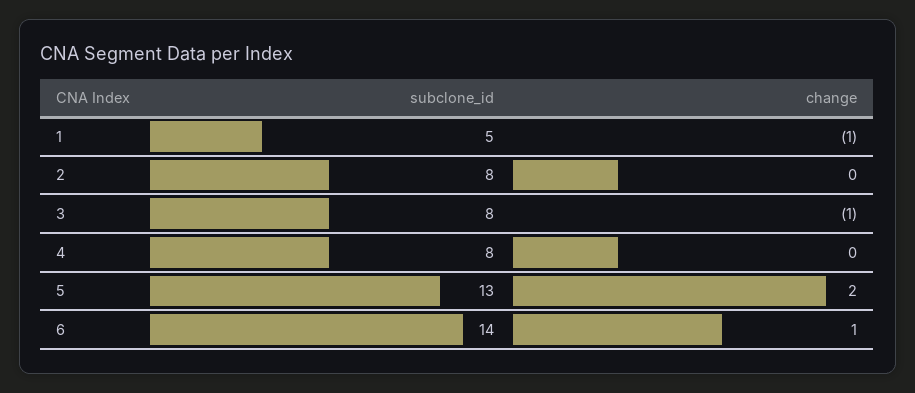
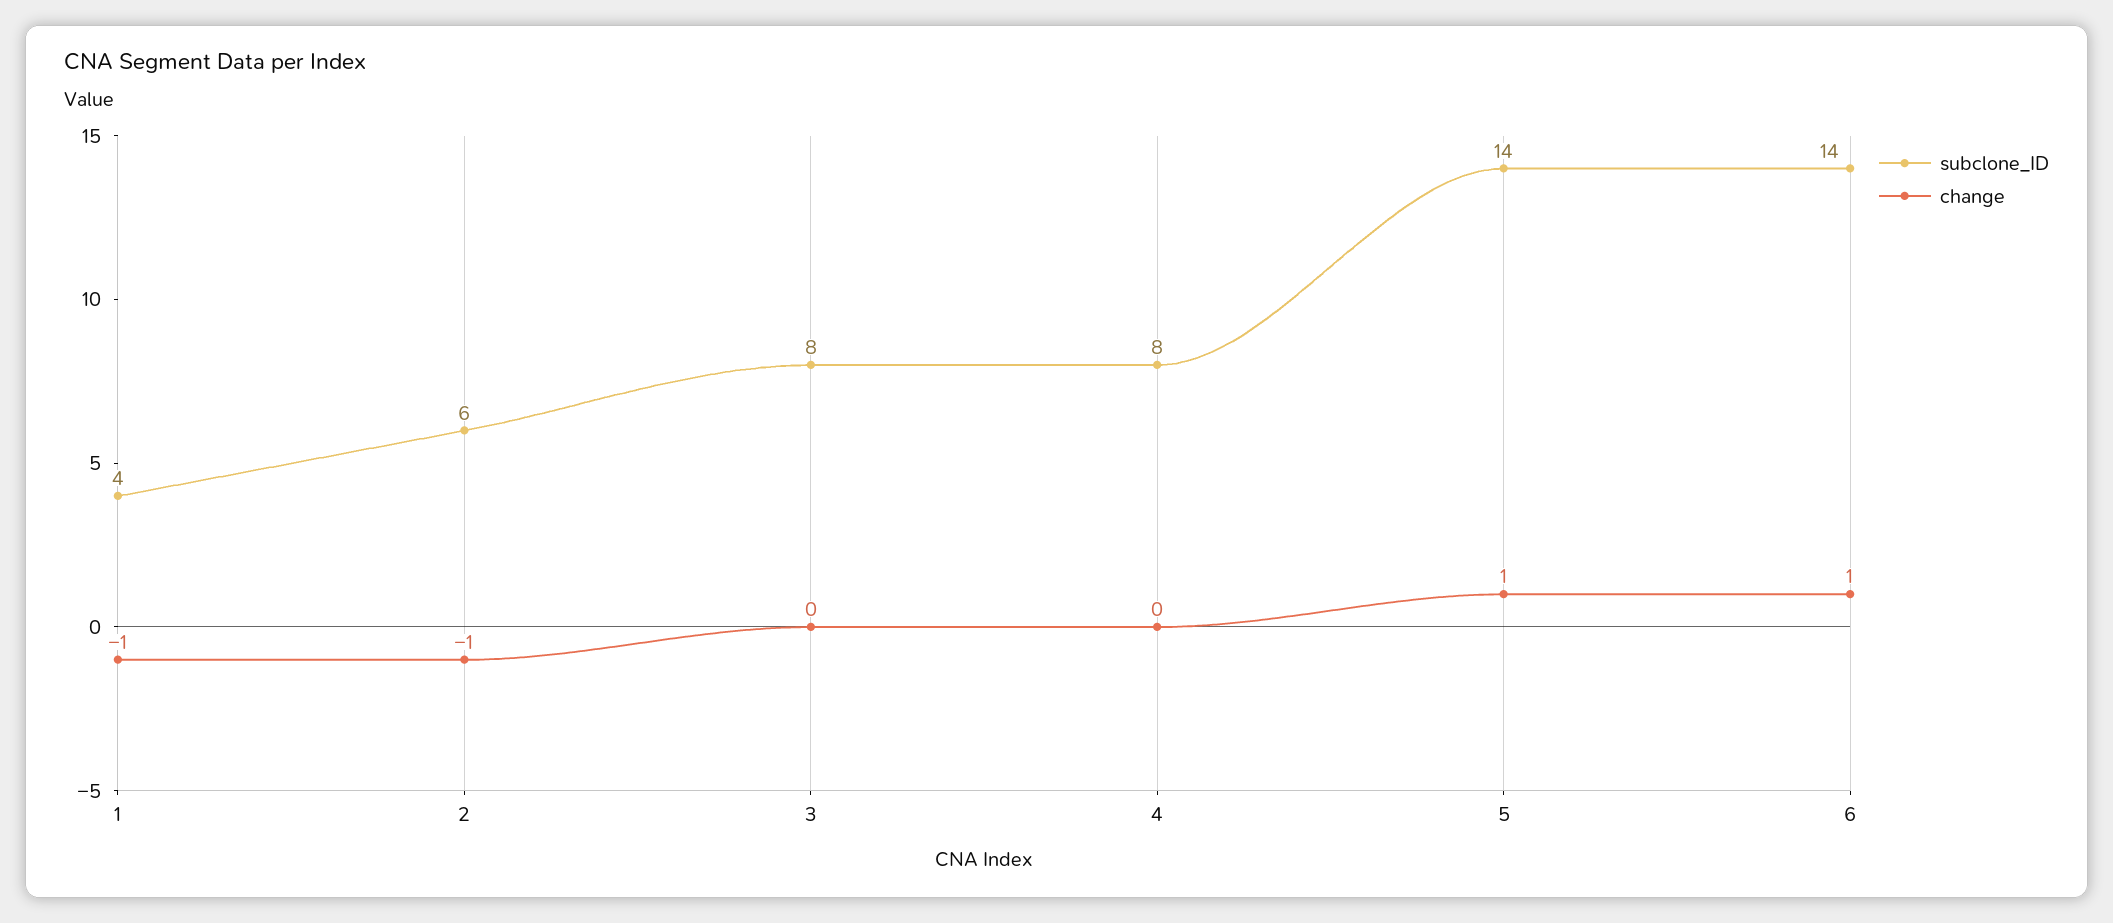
  {
    "subclone_id": {
-     "1": 5,
+     "1": 4,
-     "2": 8,
+     "2": 6,
      "3": 8,
      "4": 8,
-     "5": 13,
+     "5": 14,
      "6": 14
    },
    "change": {
      "1": -1,
-     "2": 0,
+     "2": -1,
-     "3": -1,
+     "3": 0,
      "4": 0,
-     "5": 2,
+     "5": 1,
      "6": 1
    }
  }

